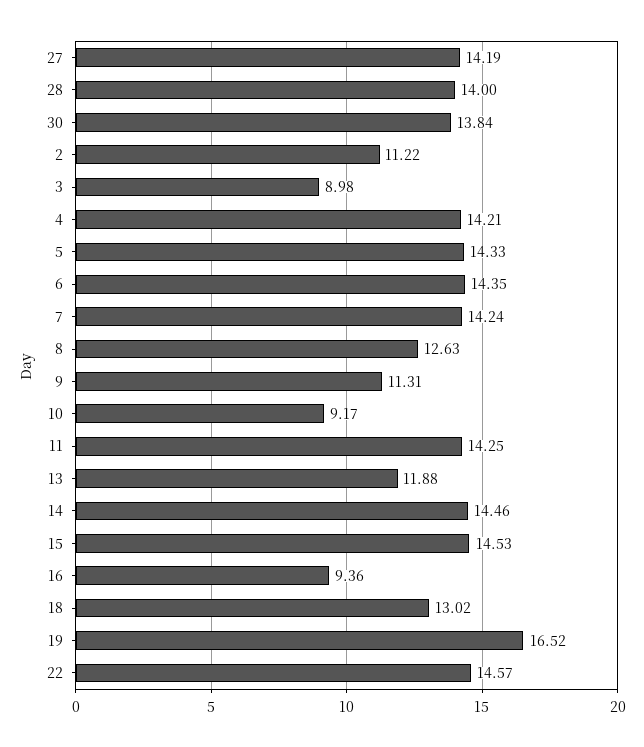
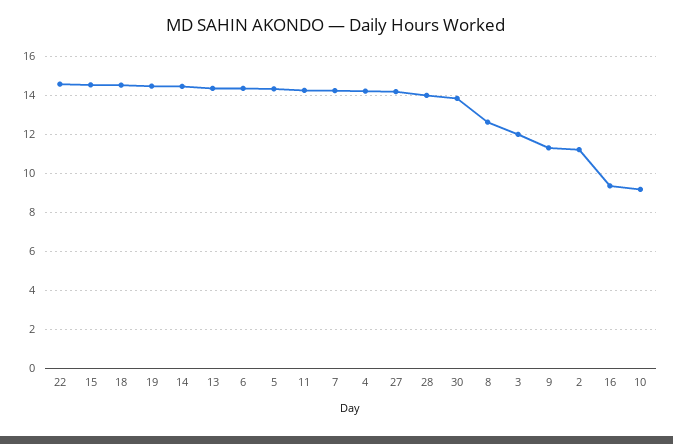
  {
    "27": 14.19,
    "28": 14,
    "30": 13.84,
    "2": 11.22,
-   "3": 8.98,
+   "3": 12,
    "4": 14.21,
    "5": 14.33,
    "6": 14.35,
    "7": 14.24,
    "8": 12.63,
    "9": 11.31,
    "10": 9.17,
    "11": 14.25,
-   "13": 11.88,
+   "13": 14.5,
    "14": 14.46,
    "15": 14.53,
    "16": 9.36,
-   "18": 13.02,
+   "18": 14.5,
-   "19": 16.52,
+   "19": 14.5,
    "22": 14.57
  }

